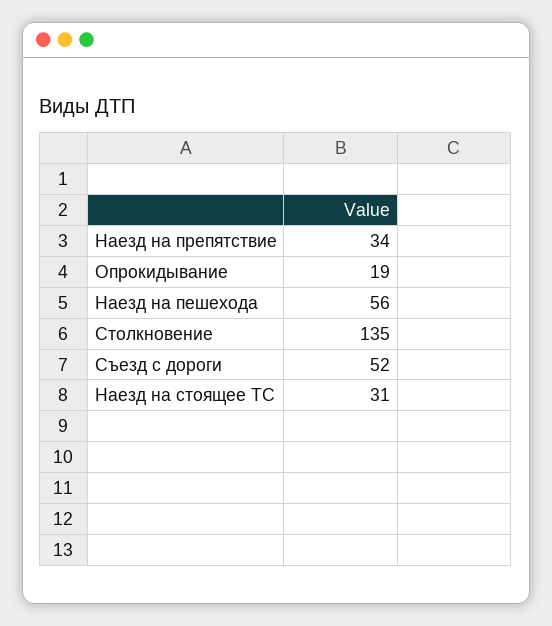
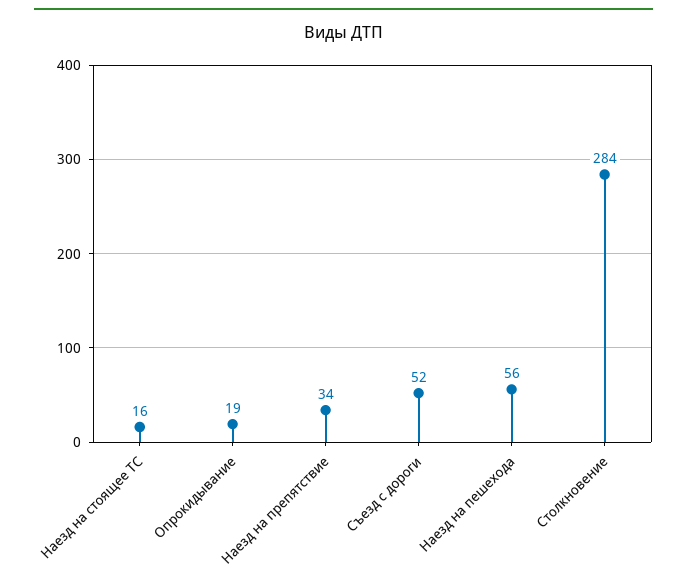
  {
    "Наезд на препятствие": 34,
    "Опрокидывание": 19,
    "Наезд на пешехода": 56,
-   "Столкновение": 135,
+   "Столкновение": 284,
    "Съезд с дороги": 52,
-   "Наезд на стоящее ТС": 31
+   "Наезд на стоящее ТС": 16
  }

